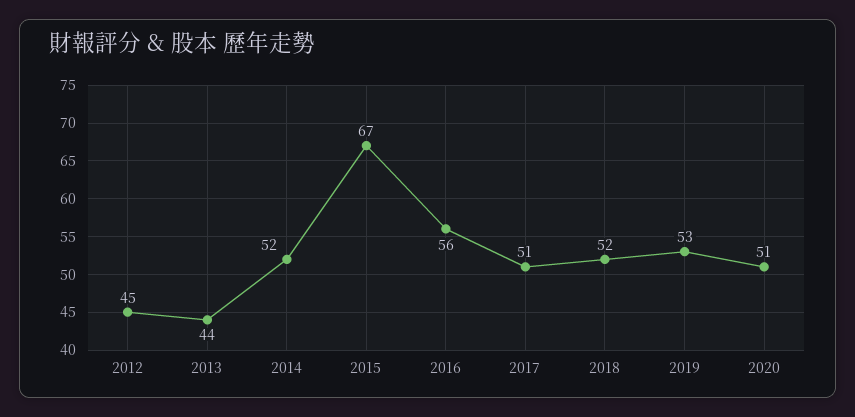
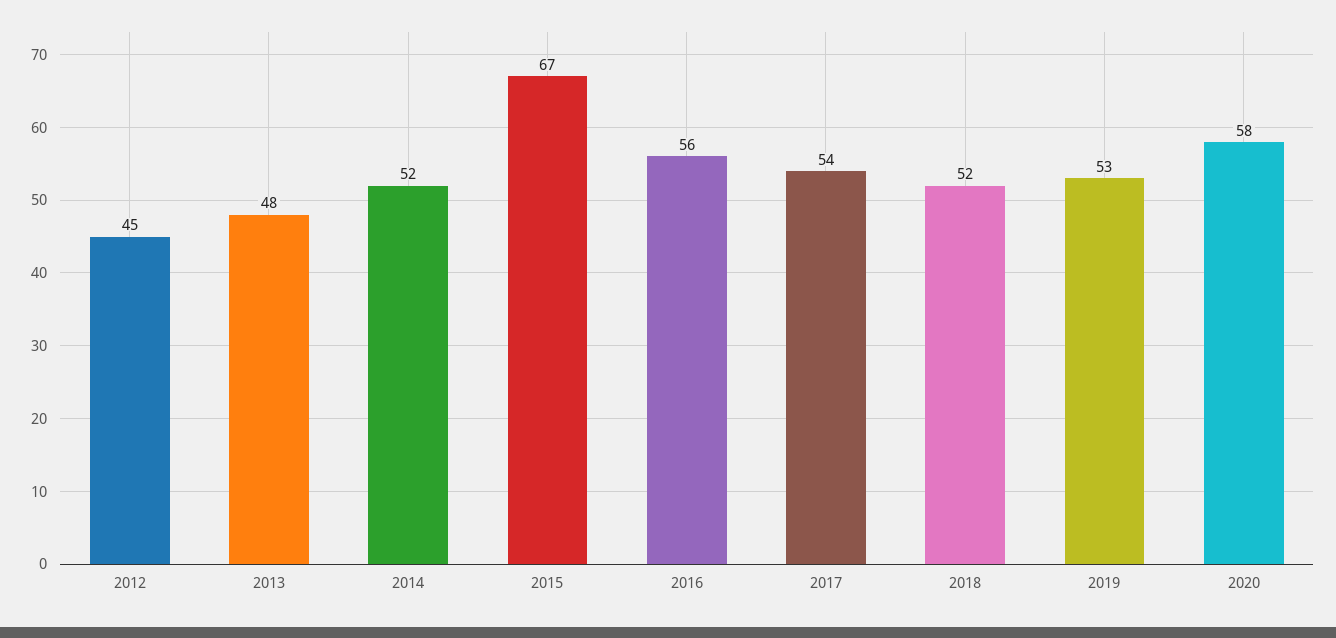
  {
    "2012": 45,
-   "2013": 44,
+   "2013": 48,
    "2014": 52,
    "2015": 67,
    "2016": 56,
-   "2017": 51,
+   "2017": 54,
    "2018": 52,
    "2019": 53,
-   "2020": 51
+   "2020": 58
  }

